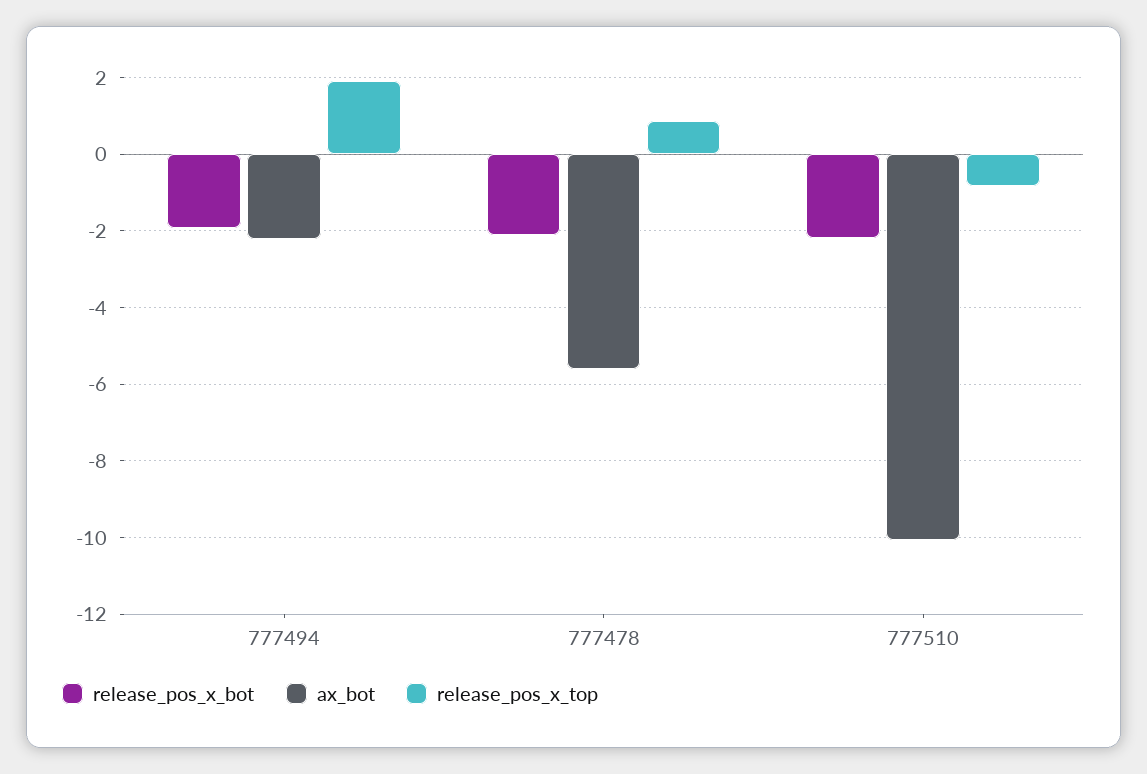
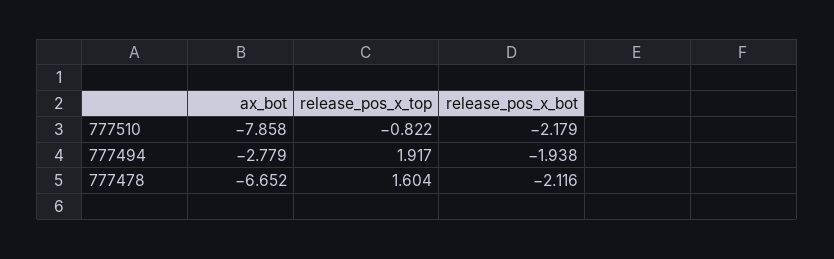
  {
    "release_pos_x_bot": {
      "777494": -1.938,
      "777478": -2.116,
      "777510": -2.179
    },
    "ax_bot": {
-     "777494": -2.2,
+     "777494": -2.779,
-     "777478": -5.6,
+     "777478": -6.652,
-     "777510": -10
+     "777510": -7.858
    },
    "release_pos_x_top": {
      "777494": 1.917,
-     "777478": 0.8,
+     "777478": 1.604,
      "777510": -0.822
    }
  }

